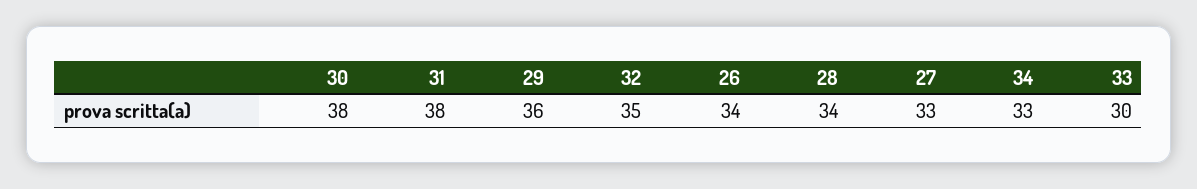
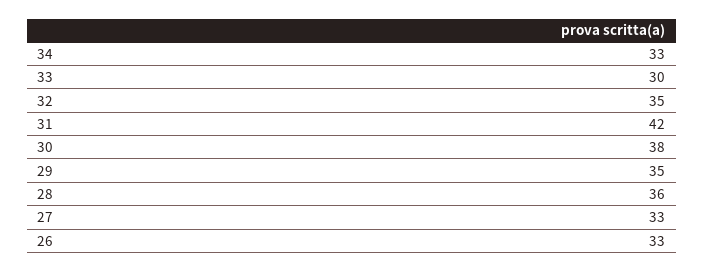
  {
    "30": 38,
-   "31": 38,
+   "31": 42,
-   "29": 36,
+   "29": 35,
    "32": 35,
-   "26": 34,
+   "26": 33,
-   "28": 34,
+   "28": 36,
    "27": 33,
    "34": 33,
    "33": 30
  }

